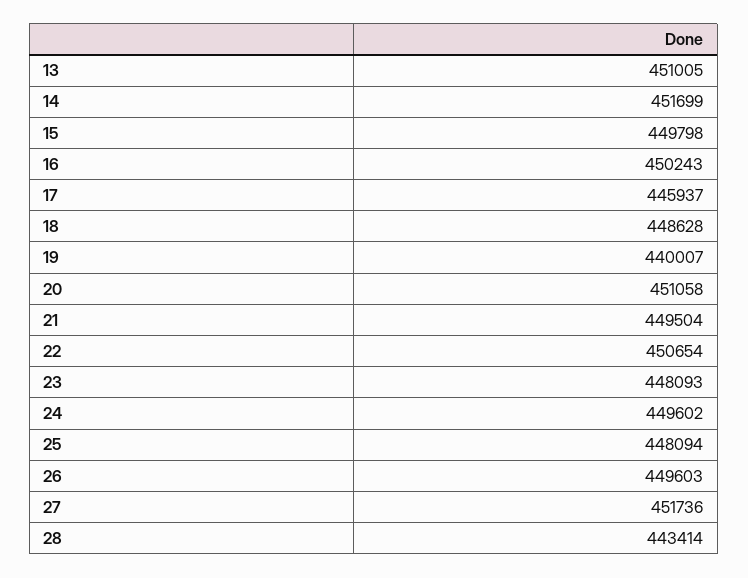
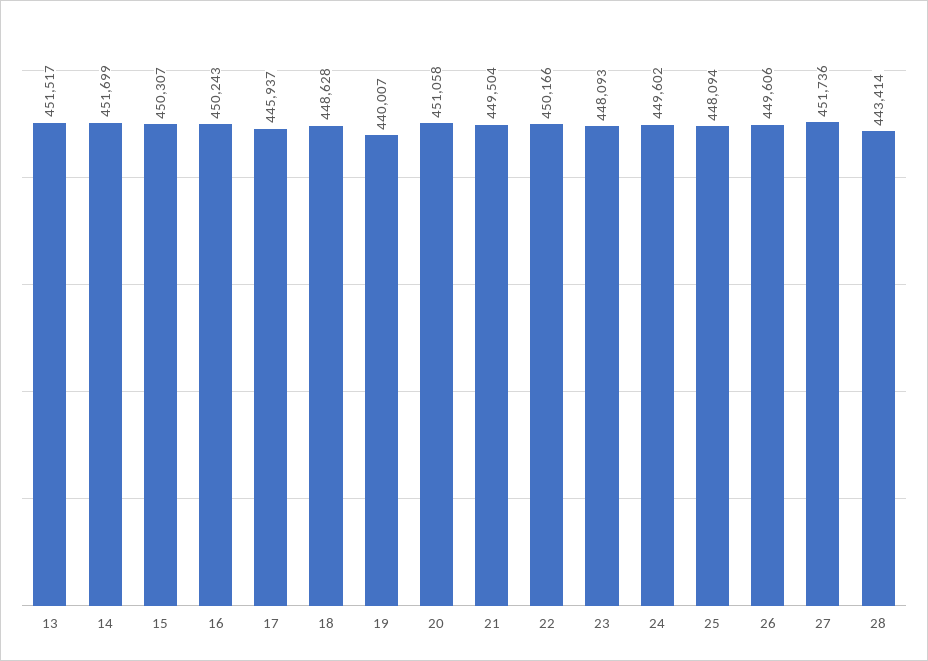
  {
-   "13": 451005,
+   "13": 451517,
    "14": 451699,
-   "15": 449798,
+   "15": 450307,
    "16": 450243,
    "17": 445937,
    "18": 448628,
    "19": 440007,
    "20": 451058,
    "21": 449504,
-   "22": 450654,
+   "22": 450166,
    "23": 448093,
    "24": 449602,
    "25": 448094,
-   "26": 449603,
+   "26": 449606,
    "27": 451736,
    "28": 443414
  }

